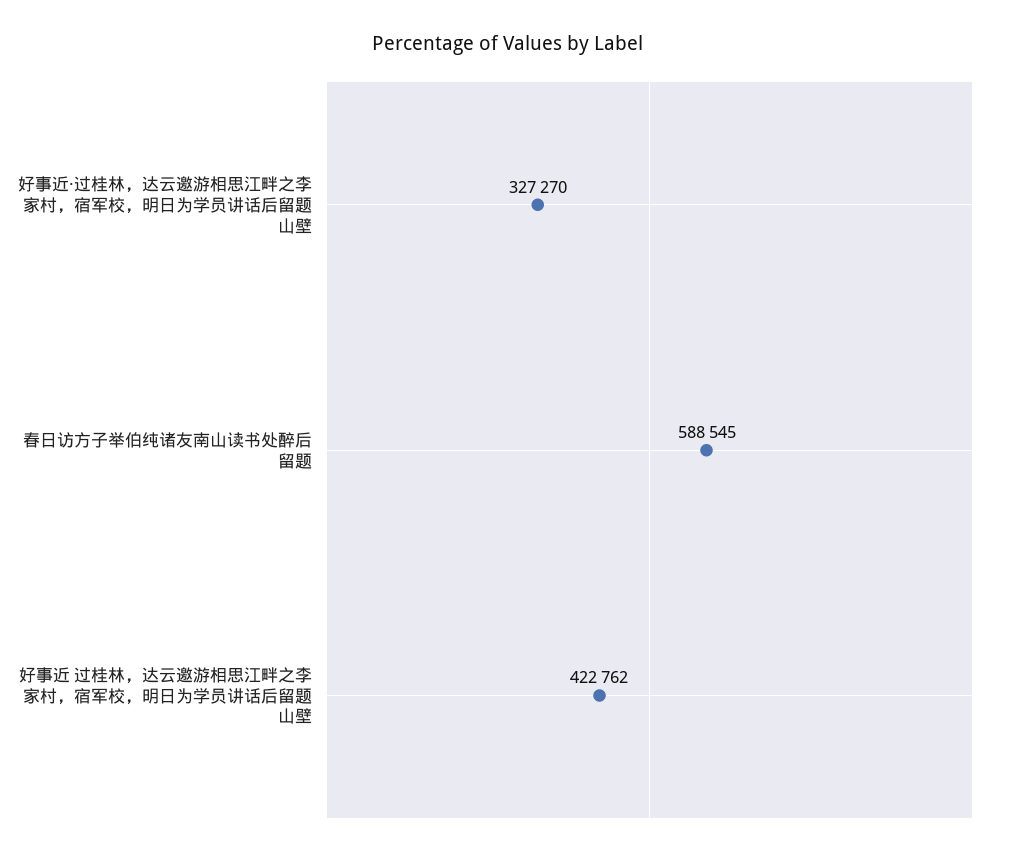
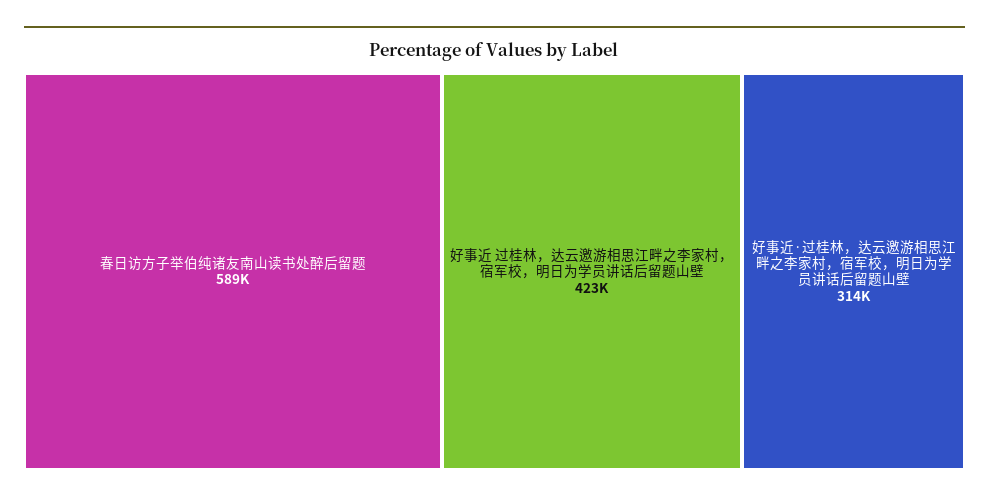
  {
-   "好事近·过桂林，达云邀游相思江畔之李家村，宿军校，明日为学员讲话后留题山壁": 327270,
+   "好事近·过桂林，达云邀游相思江畔之李家村，宿军校，明日为学员讲话后留题山壁": 314000,
    "春日访方子举伯纯诸友南山读书处醉后留题": 588545,
    "好事近 过桂林，达云邀游相思江畔之李家村，宿军校，明日为学员讲话后留题山壁": 422762
  }

